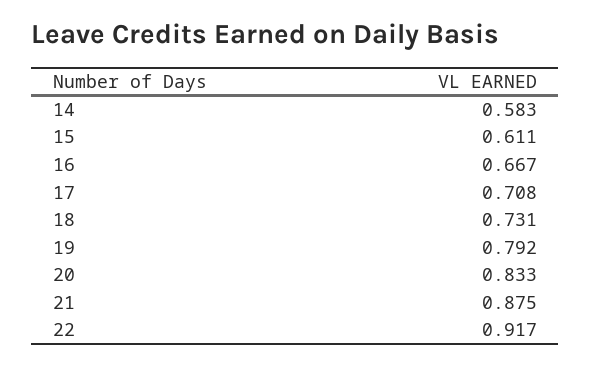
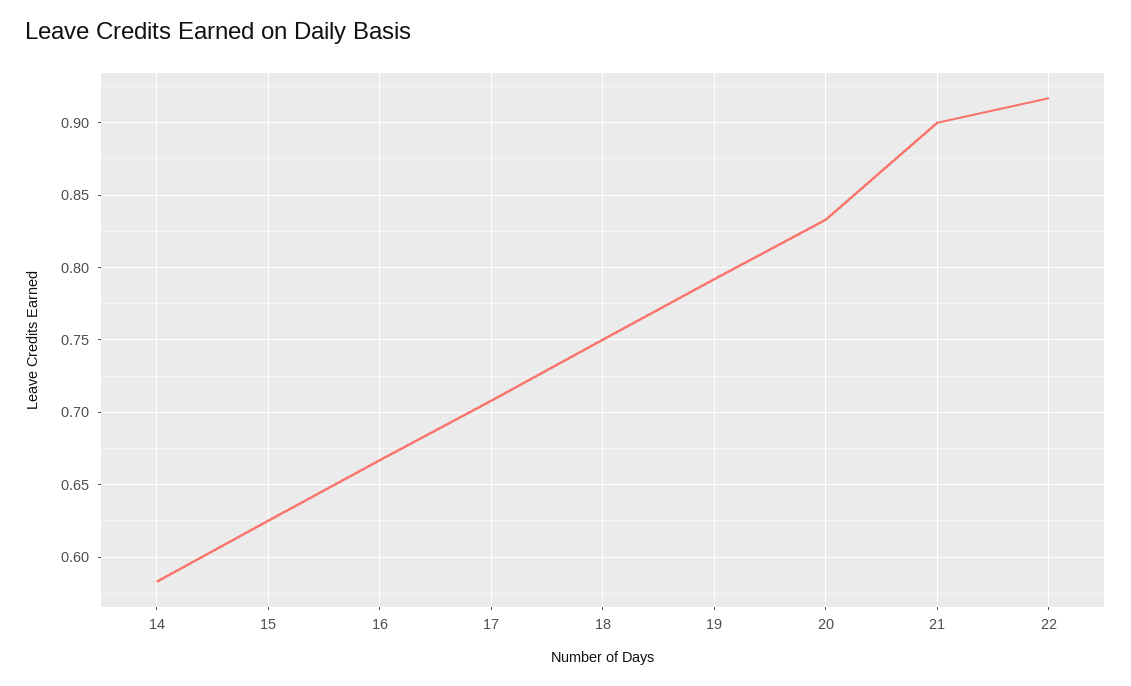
  {
    "14": 0.583,
-   "15": 0.611,
+   "15": 0.625,
    "16": 0.667,
    "17": 0.708,
-   "18": 0.731,
+   "18": 0.75,
    "19": 0.792,
    "20": 0.833,
-   "21": 0.875,
+   "21": 0.9,
    "22": 0.917
  }

